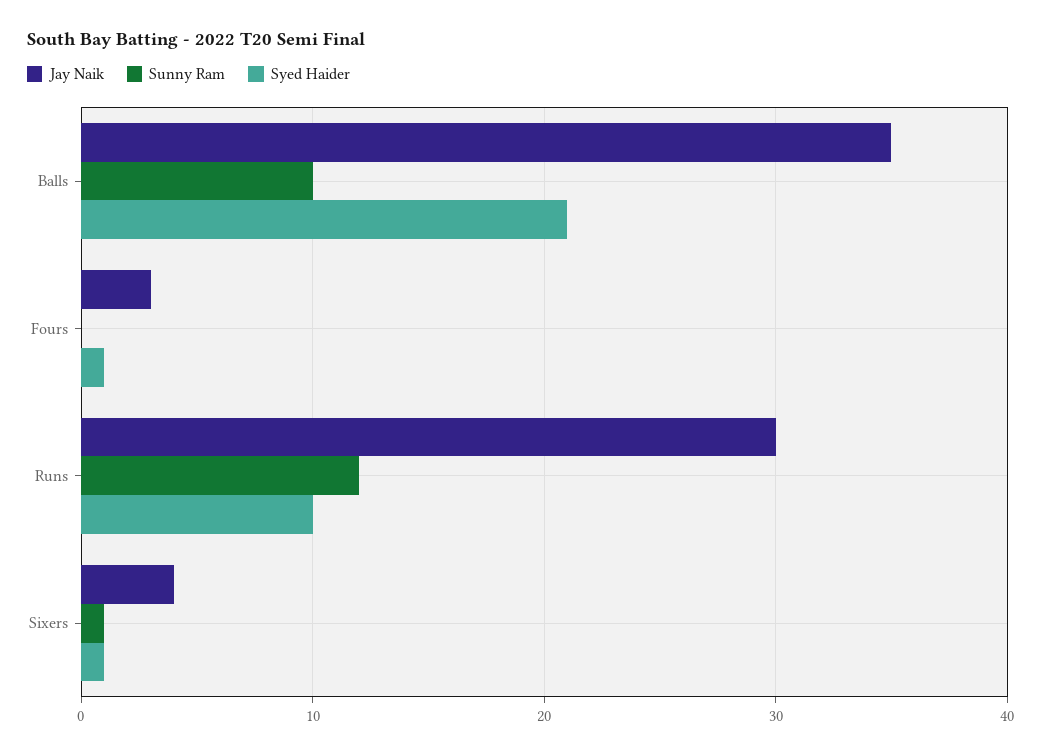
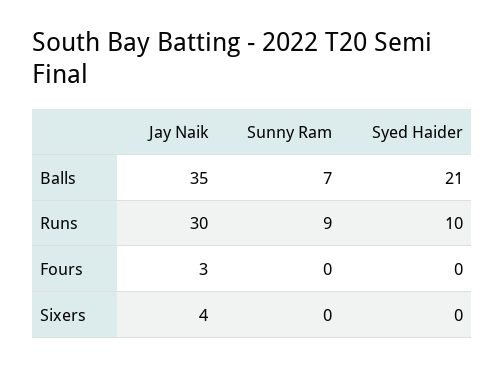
  {
    "Jay Naik": {
      "Balls": 35,
      "Fours": 3,
      "Runs": 30,
      "Sixers": 4
    },
    "Sunny Ram": {
-     "Balls": 10,
+     "Balls": 7,
      "Fours": 0,
-     "Runs": 12,
+     "Runs": 9,
-     "Sixers": 1
+     "Sixers": 0
    },
    "Syed Haider": {
      "Balls": 21,
-     "Fours": 1,
+     "Fours": 0,
      "Runs": 10,
-     "Sixers": 1
+     "Sixers": 0
    }
  }

